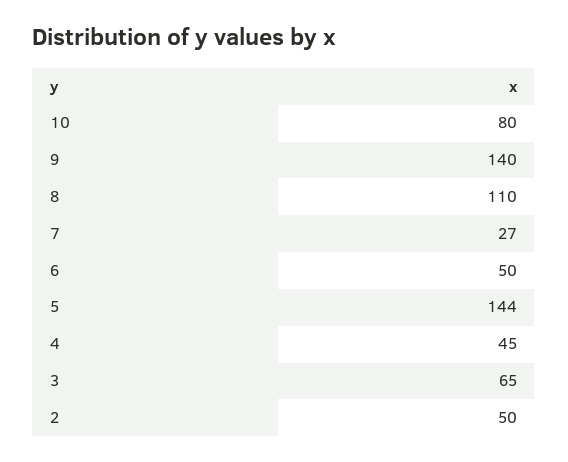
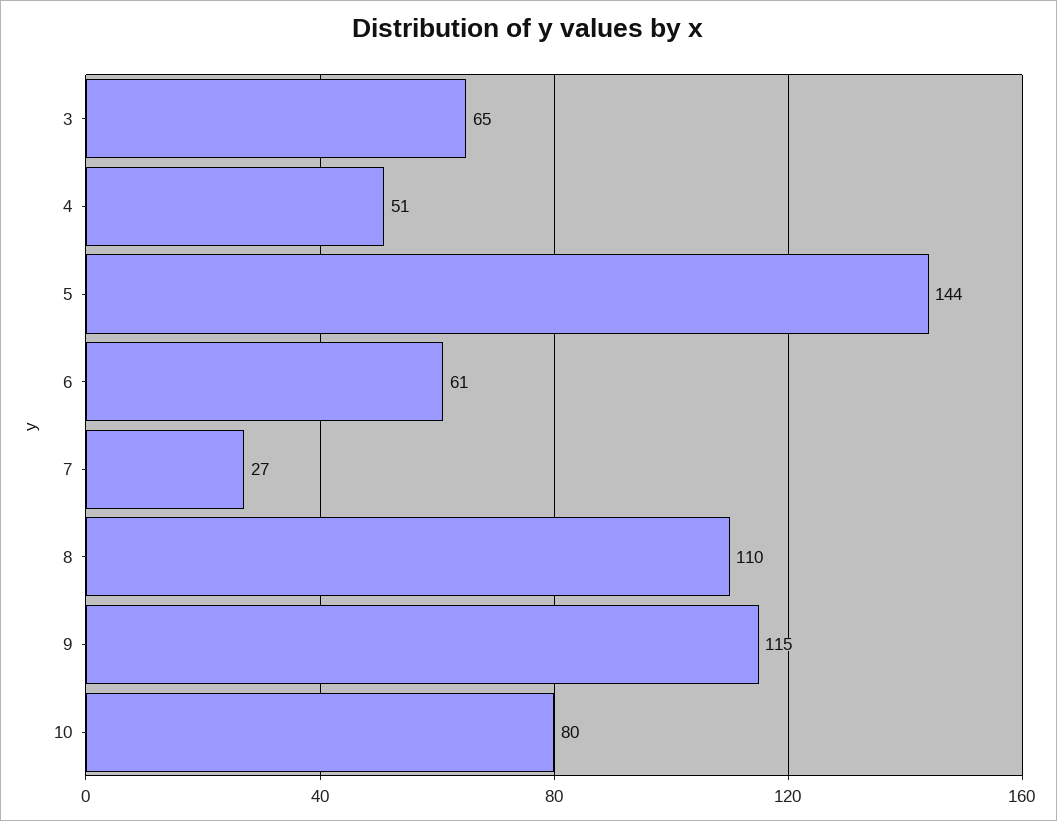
  {
    "10": 80,
-   "9": 140,
+   "9": 115,
    "8": 110,
    "7": 27,
-   "6": 50,
+   "6": 61,
    "5": 144,
-   "4": 45,
+   "4": 51,
-   "3": 65,
+   "3": 65
-   "2": 50
  }

